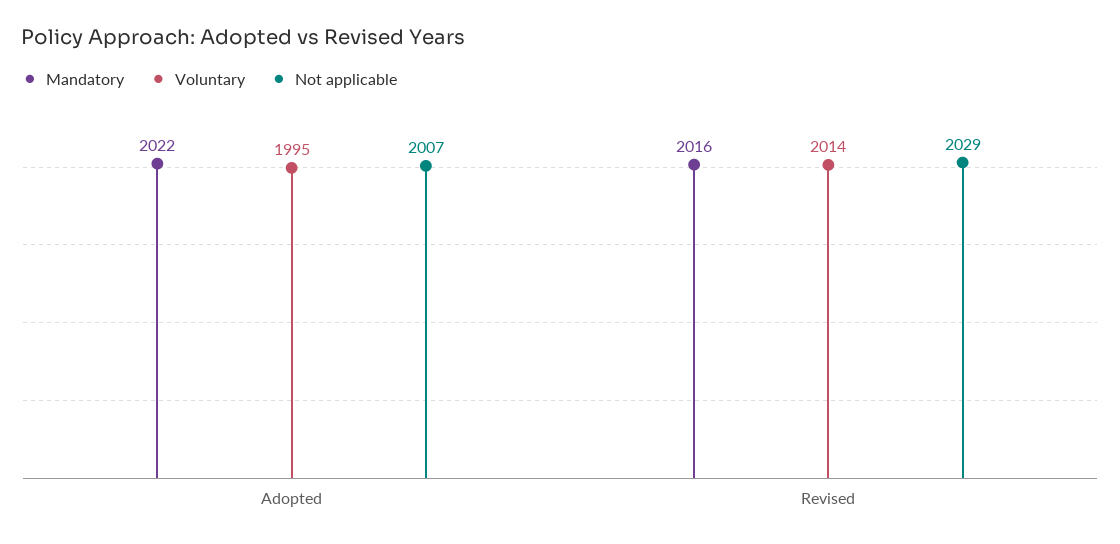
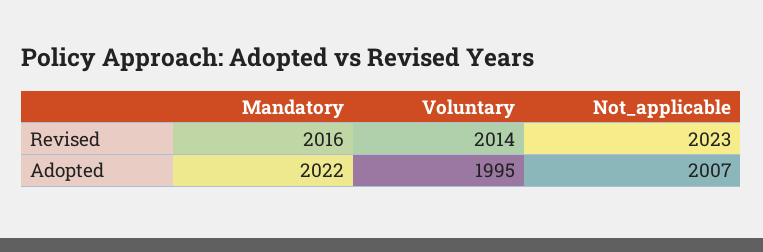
  {
    "Mandatory": {
      "Adopted": 2022,
      "Revised": 2016
    },
    "Voluntary": {
      "Adopted": 1995,
      "Revised": 2014
    },
    "Not applicable": {
      "Adopted": 2007,
-     "Revised": 2029
+     "Revised": 2023
    }
  }

